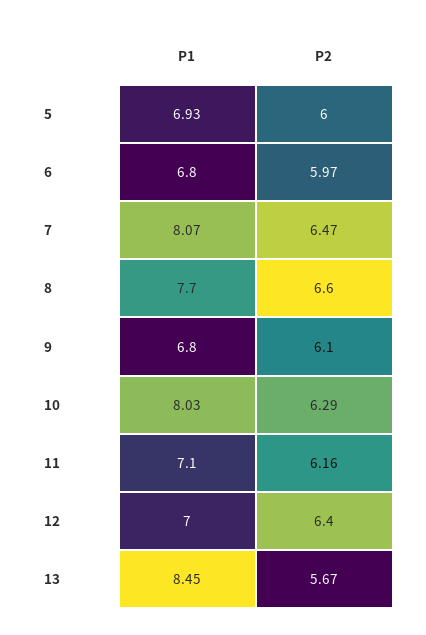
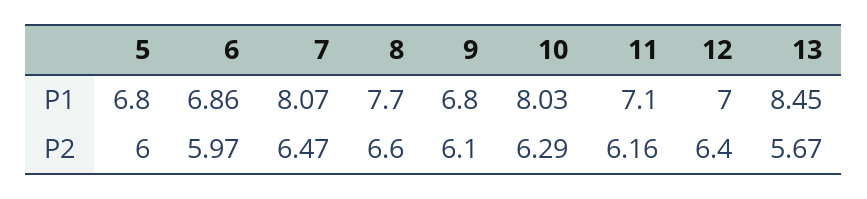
  {
    "P1": {
-     "5": 6.93,
+     "5": 6.8,
-     "6": 6.8,
+     "6": 6.86,
      "7": 8.07,
      "8": 7.7,
      "9": 6.8,
      "10": 8.03,
      "11": 7.1,
      "12": 7,
      "13": 8.45
    },
    "P2": {
      "5": 6,
      "6": 5.97,
      "7": 6.47,
      "8": 6.6,
      "9": 6.1,
      "10": 6.29,
      "11": 6.16,
      "12": 6.4,
      "13": 5.67
    }
  }

